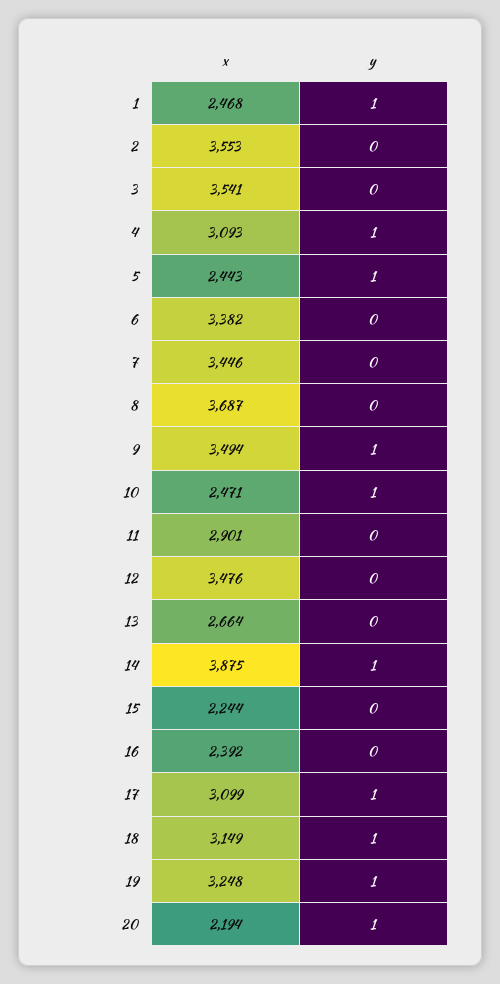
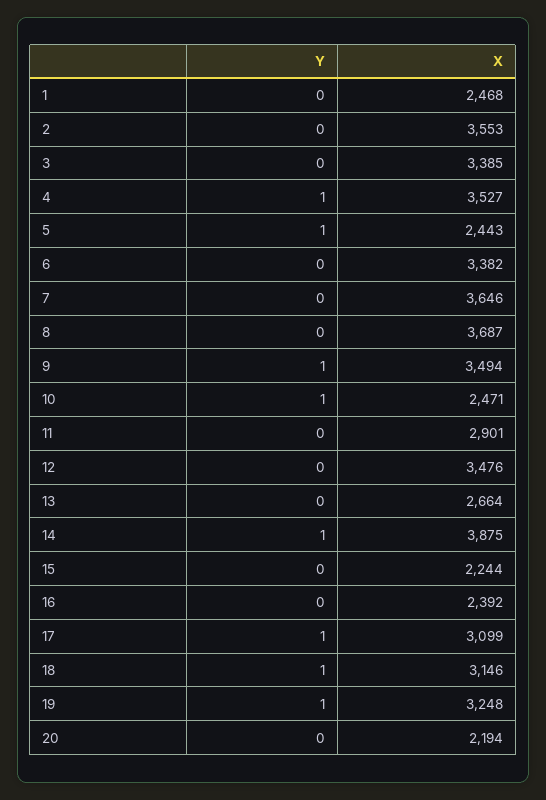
  {
    "x": {
      "1": 2468,
      "2": 3553,
-     "3": 3541,
+     "3": 3385,
-     "4": 3093,
+     "4": 3527,
      "5": 2443,
      "6": 3382,
-     "7": 3446,
+     "7": 3646,
      "8": 3687,
      "9": 3494,
      "10": 2471,
      "11": 2901,
      "12": 3476,
      "13": 2664,
      "14": 3875,
      "15": 2244,
      "16": 2392,
      "17": 3099,
-     "18": 3149,
+     "18": 3146,
      "19": 3248,
      "20": 2194
    },
    "y": {
-     "1": 1,
+     "1": 0,
      "2": 0,
      "3": 0,
      "4": 1,
      "5": 1,
      "6": 0,
      "7": 0,
      "8": 0,
      "9": 1,
      "10": 1,
      "11": 0,
      "12": 0,
      "13": 0,
      "14": 1,
      "15": 0,
      "16": 0,
      "17": 1,
      "18": 1,
      "19": 1,
-     "20": 1
+     "20": 0
    }
  }

